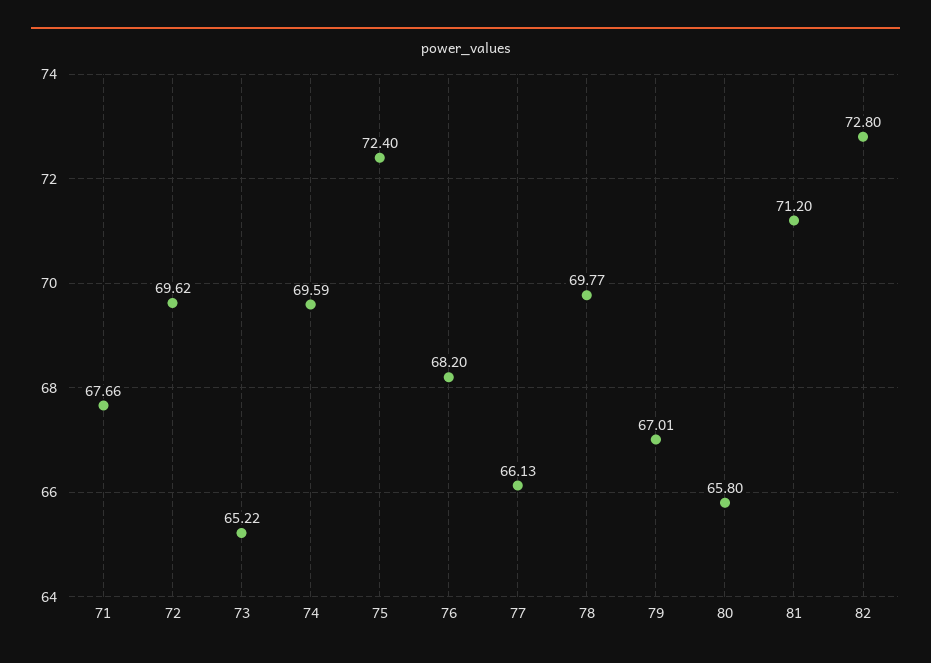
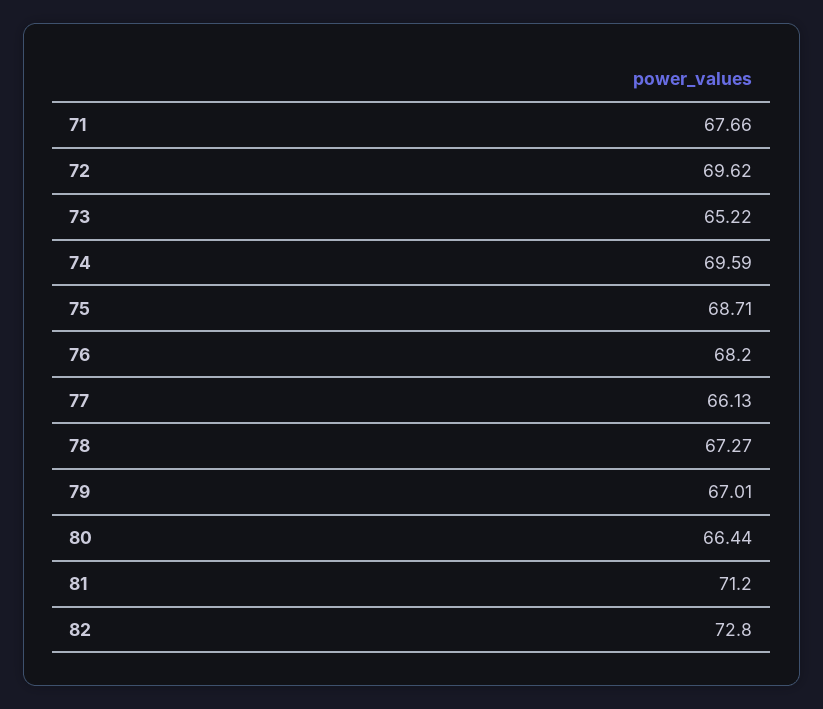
  {
    "71": 67.66,
    "72": 69.62,
    "73": 65.22,
    "74": 69.59,
-   "75": 72.4,
+   "75": 68.71,
    "76": 68.2,
    "77": 66.13,
-   "78": 69.77,
+   "78": 67.27,
    "79": 67.01,
-   "80": 65.8,
+   "80": 66.44,
    "81": 71.2,
    "82": 72.8
  }

